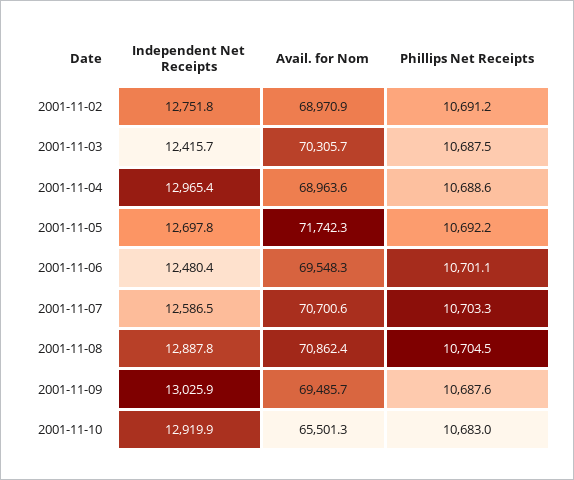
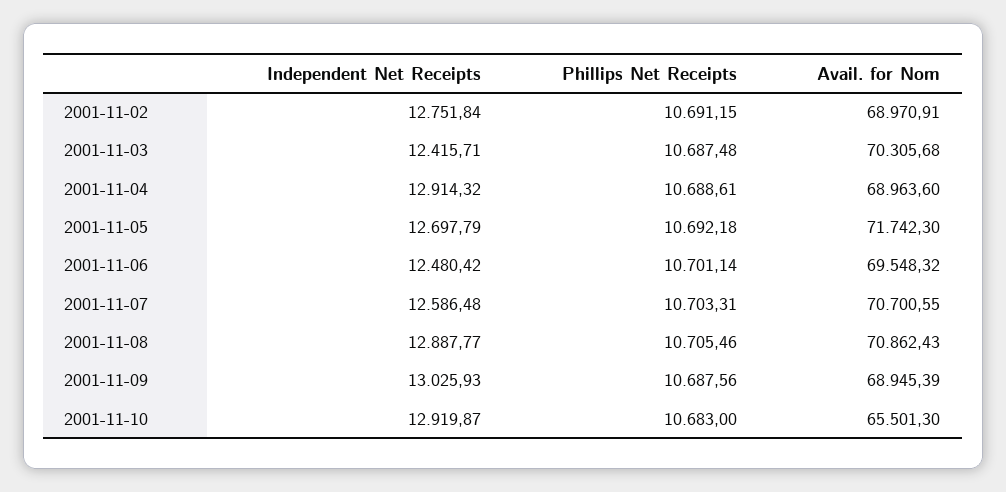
  {
    "Independent Net Receipts": {
      "2001-11-02": 12751.84,
      "2001-11-03": 12415.71,
-     "2001-11-04": 12965.4,
+     "2001-11-04": 12914.32,
      "2001-11-05": 12697.79,
      "2001-11-06": 12480.42,
      "2001-11-07": 12586.48,
      "2001-11-08": 12887.77,
      "2001-11-09": 13025.93,
      "2001-11-10": 12919.87
    },
    "Avail. for Nom": {
      "2001-11-02": 68970.91,
      "2001-11-03": 70305.68,
      "2001-11-04": 68963.6,
      "2001-11-05": 71742.3,
      "2001-11-06": 69548.32,
      "2001-11-07": 70700.55,
      "2001-11-08": 70862.43,
-     "2001-11-09": 69485.7,
+     "2001-11-09": 68945.39,
      "2001-11-10": 65501.3
    },
    "Phillips Net Receipts": {
      "2001-11-02": 10691.15,
      "2001-11-03": 10687.48,
      "2001-11-04": 10688.61,
      "2001-11-05": 10692.18,
      "2001-11-06": 10701.14,
      "2001-11-07": 10703.31,
-     "2001-11-08": 10704.5,
+     "2001-11-08": 10705.46,
      "2001-11-09": 10687.56,
      "2001-11-10": 10683
    }
  }

